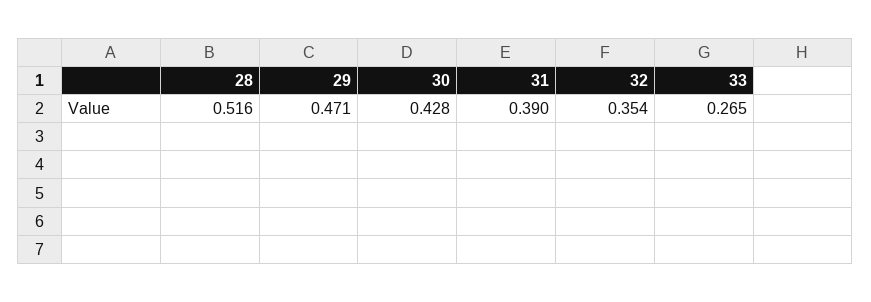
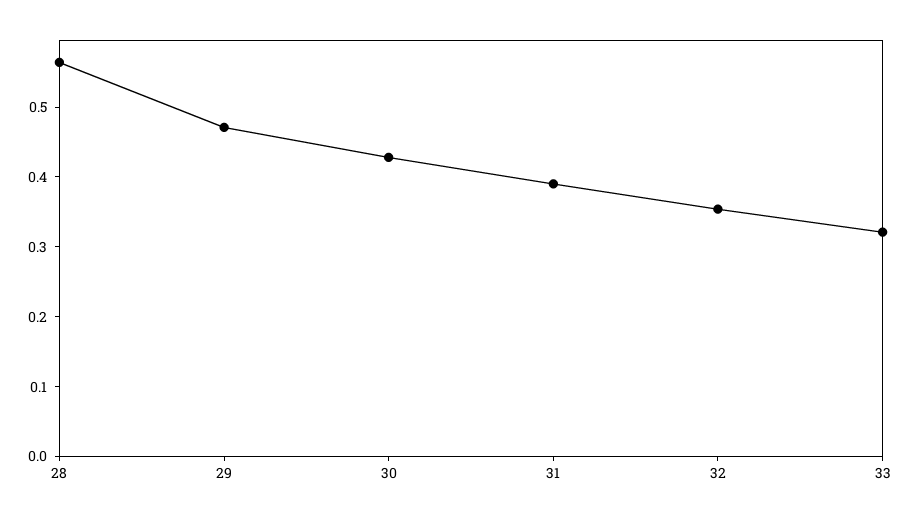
  {
-   "28": 0.516,
+   "28": 0.56,
    "29": 0.471,
    "30": 0.428,
    "31": 0.39,
    "32": 0.354,
-   "33": 0.265
+   "33": 0.32
  }

